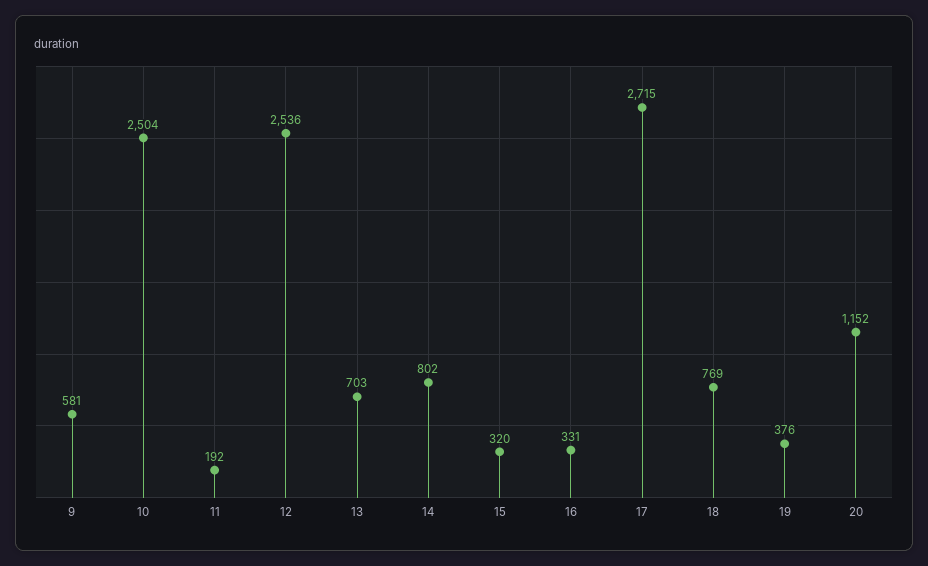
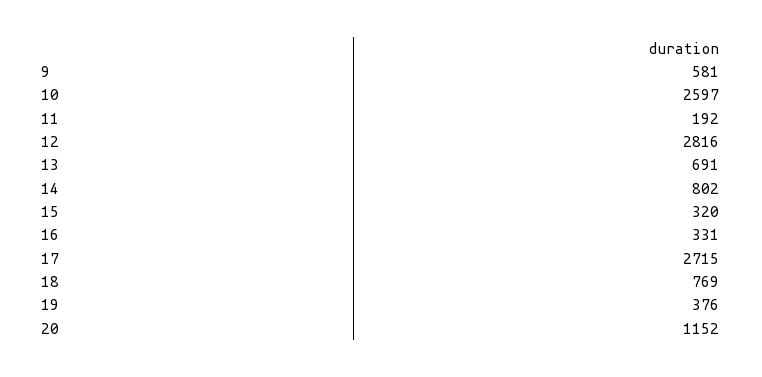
  {
    "9": 581,
-   "10": 2504,
+   "10": 2597,
    "11": 192,
-   "12": 2536,
+   "12": 2816,
-   "13": 703,
+   "13": 691,
    "14": 802,
    "15": 320,
    "16": 331,
    "17": 2715,
    "18": 769,
    "19": 376,
    "20": 1152
  }

